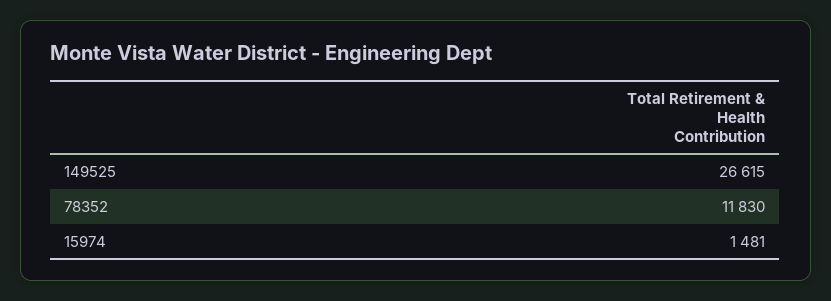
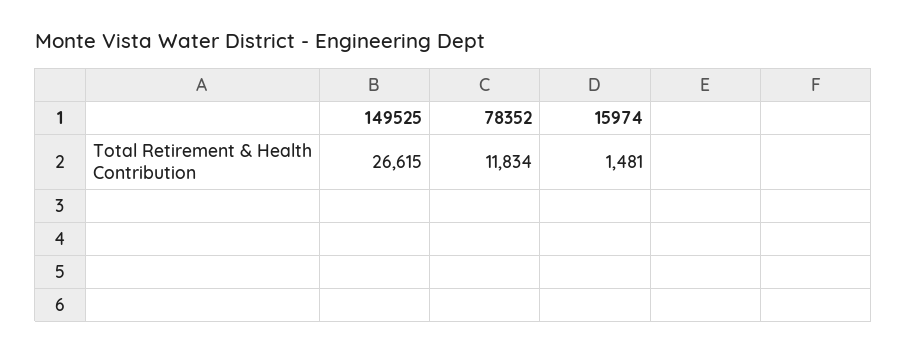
  {
    "149525": 26615,
-   "78352": 11830,
+   "78352": 11834,
    "15974": 1481
  }

